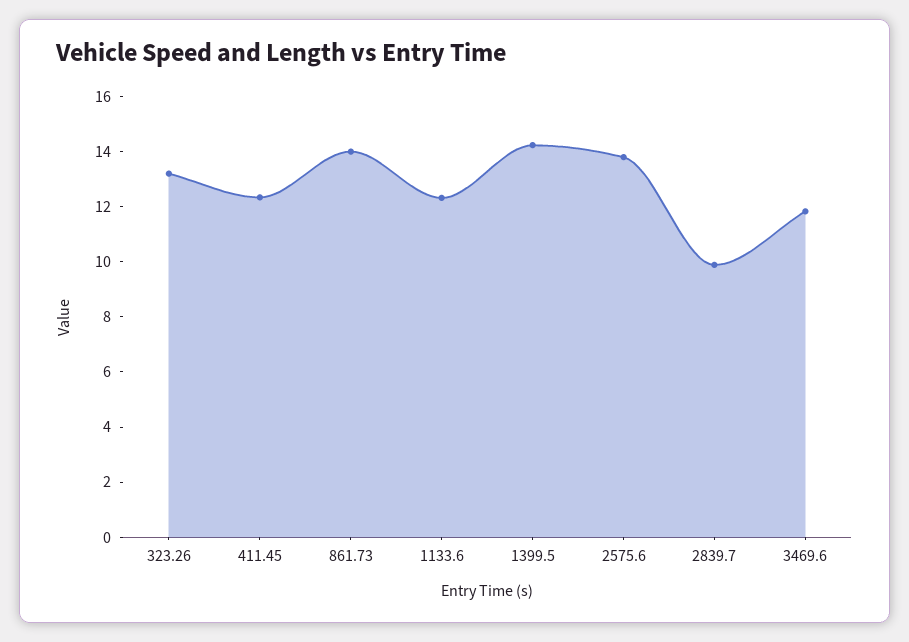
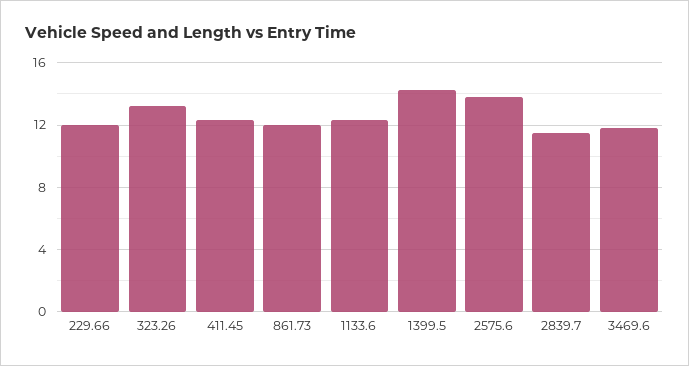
  {
    "323.26": 13,
    "411.45": 12.5,
-   "861.73": 14,
+   "861.73": 12,
    "1133.6": 12.5,
    "1399.5": 14,
    "2575.6": 14,
-   "2839.7": 10,
+   "2839.7": 11.5,
-   "3469.6": 12
+   "3469.6": 12,
+   "229.66": 12
  }

